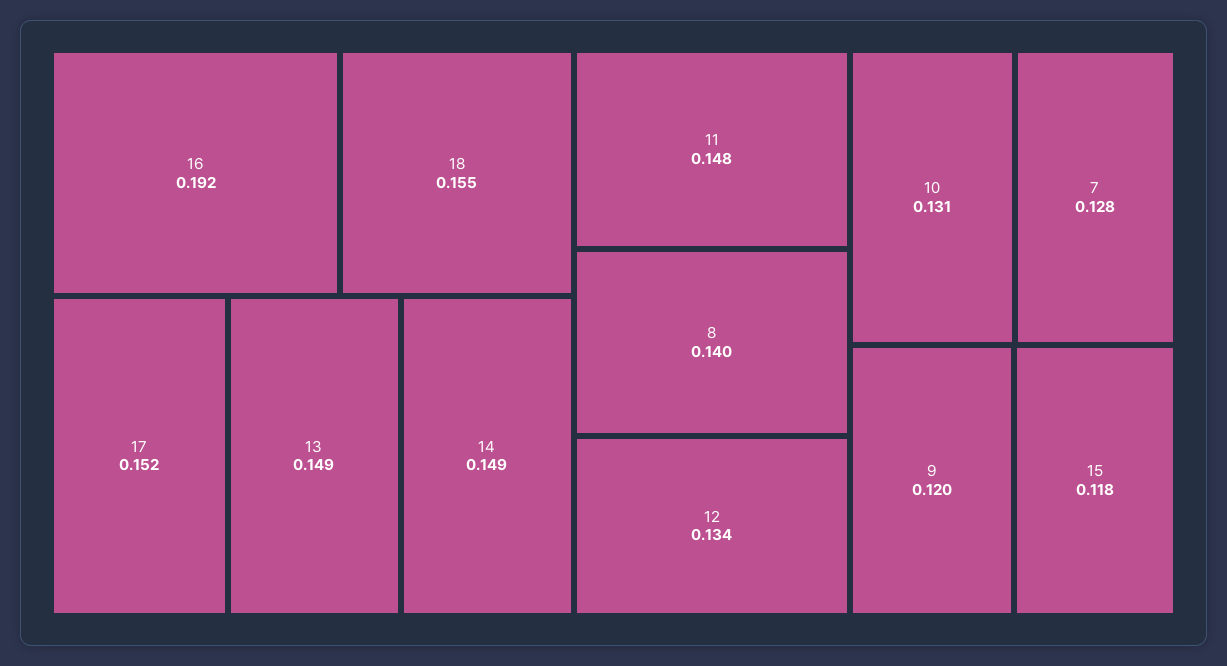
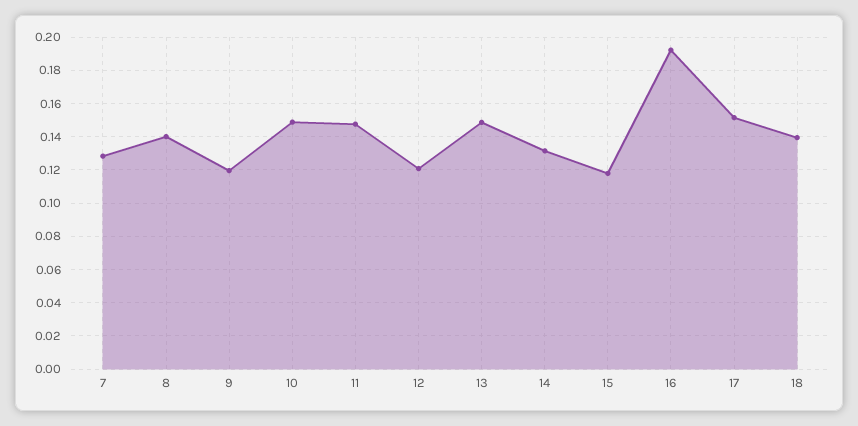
  {
    "16": 0.192,
-   "18": 0.155,
+   "18": 0.14,
    "17": 0.152,
    "13": 0.149,
-   "14": 0.149,
+   "14": 0.13,
    "11": 0.148,
    "8": 0.14,
-   "12": 0.134,
+   "12": 0.12,
-   "10": 0.131,
+   "10": 0.15,
    "7": 0.128,
    "9": 0.12,
    "15": 0.118
  }

